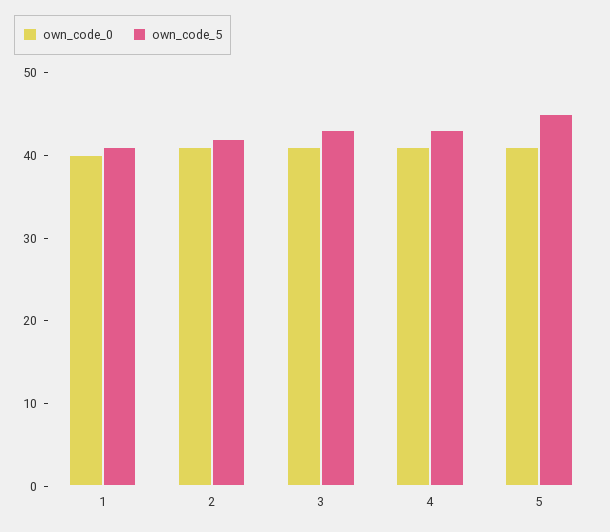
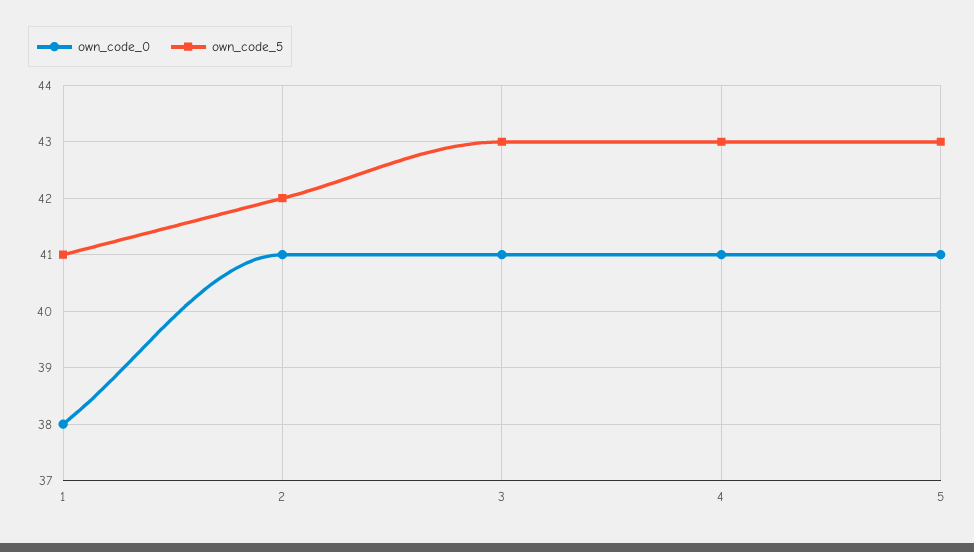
  {
    "own_code_0": {
-     "1": 40,
+     "1": 38,
      "2": 41,
      "3": 41,
      "4": 41,
      "5": 41
    },
    "own_code_5": {
      "1": 41,
      "2": 42,
      "3": 43,
      "4": 43,
-     "5": 45
+     "5": 43
    }
  }

